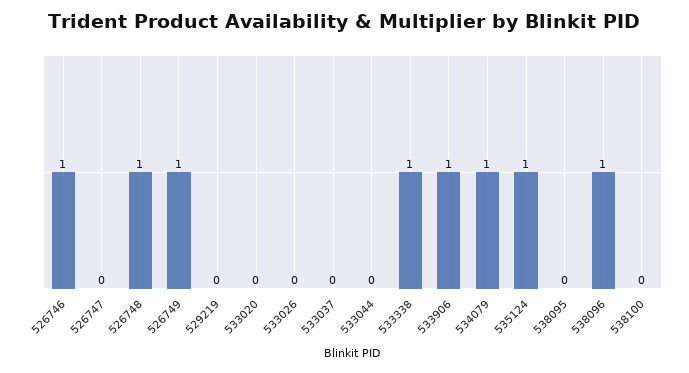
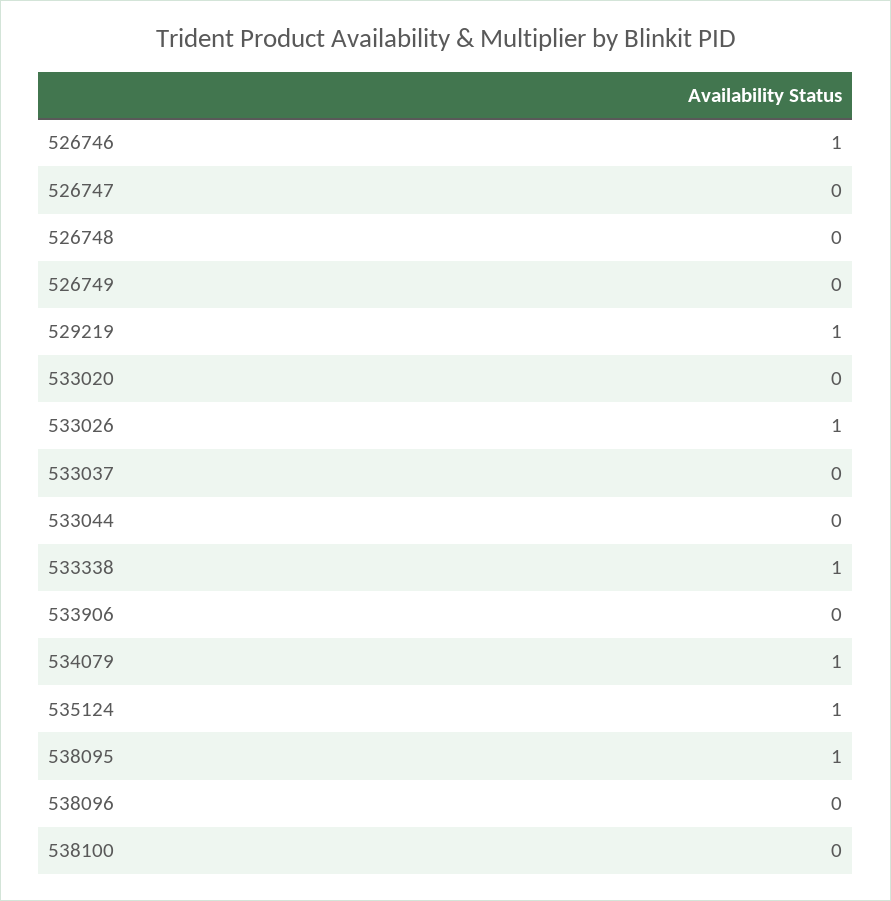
  {
    "526746": 1,
    "526747": 0,
-   "526748": 1,
+   "526748": 0,
-   "526749": 1,
+   "526749": 0,
-   "529219": 0,
+   "529219": 1,
    "533020": 0,
-   "533026": 0,
+   "533026": 1,
    "533037": 0,
    "533044": 0,
    "533338": 1,
-   "533906": 1,
+   "533906": 0,
    "534079": 1,
    "535124": 1,
-   "538095": 0,
+   "538095": 1,
-   "538096": 1,
+   "538096": 0,
    "538100": 0
  }

